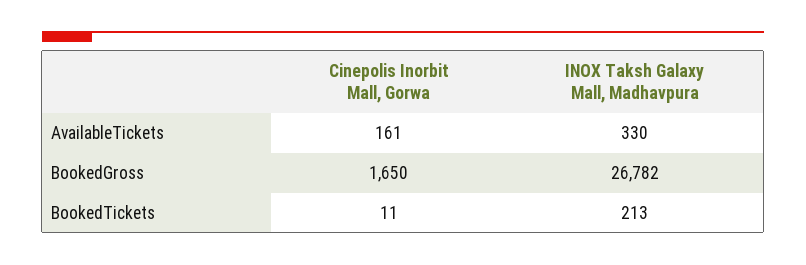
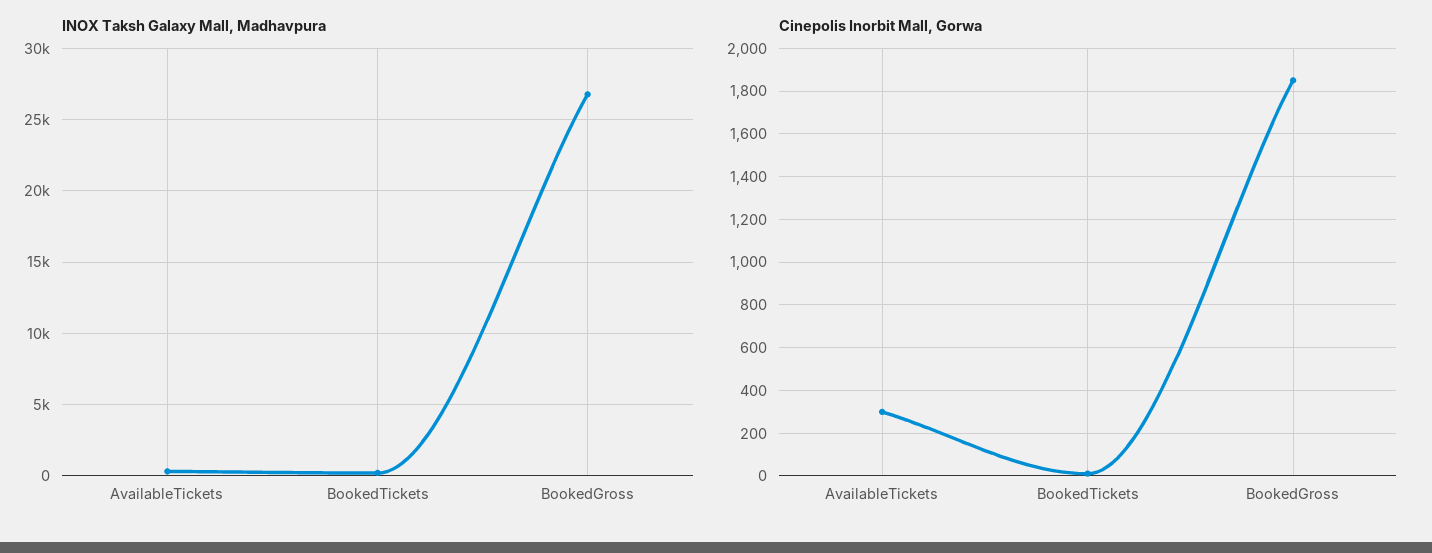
  {
    "Cinepolis Inorbit Mall, Gorwa": {
-     "AvailableTickets": 161,
+     "AvailableTickets": 300,
-     "BookedGross": 1650,
+     "BookedGross": 1850,
      "BookedTickets": 11
    },
    "INOX Taksh Galaxy Mall, Madhavpura": {
      "AvailableTickets": 330,
      "BookedGross": 26782,
      "BookedTickets": 213
    }
  }

